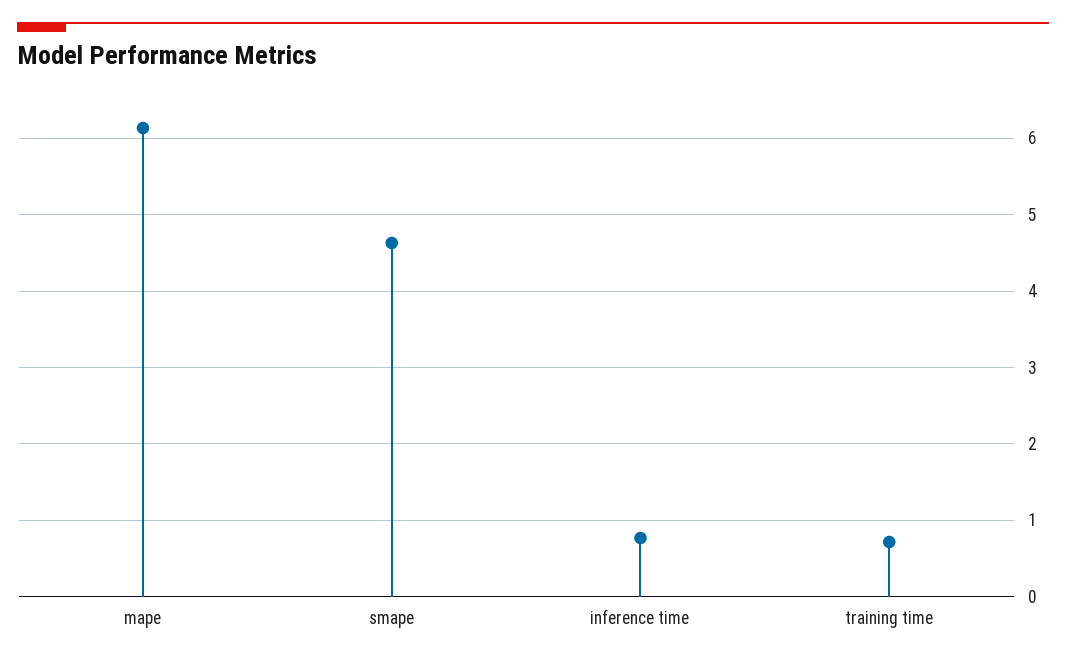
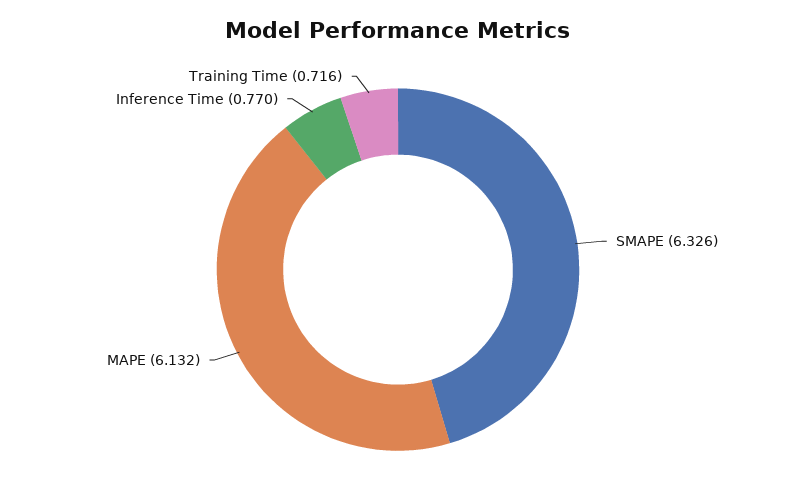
  {
    "mape": 6.132,
-   "smape": 4.6,
+   "smape": 6.326,
    "inference time": 0.77,
    "training time": 0.716
  }

